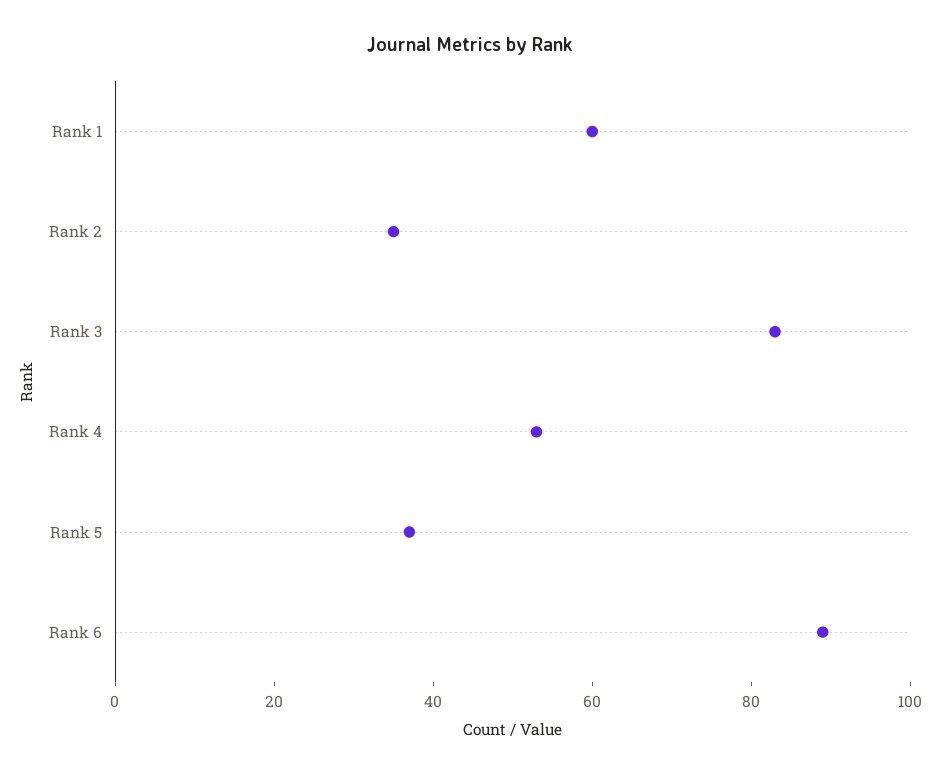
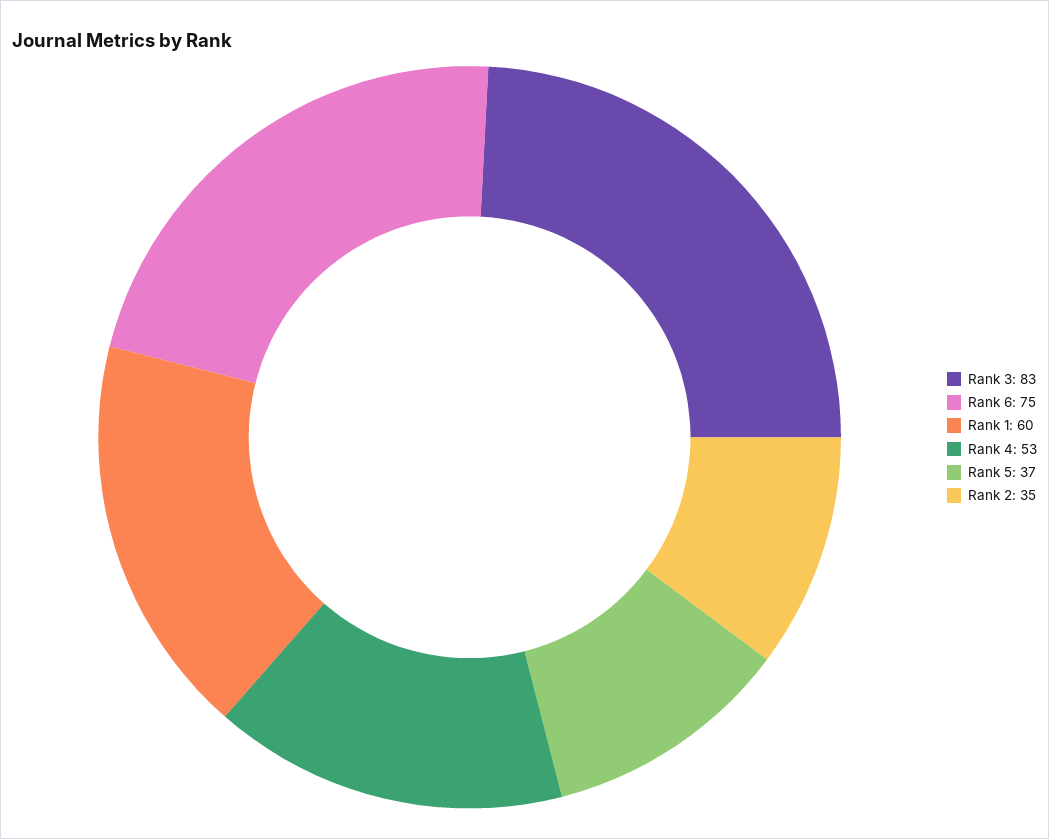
  {
    "Rank 1": 60,
    "Rank 2": 35,
    "Rank 3": 83,
    "Rank 4": 53,
    "Rank 5": 37,
-   "Rank 6": 90
+   "Rank 6": 75
  }

